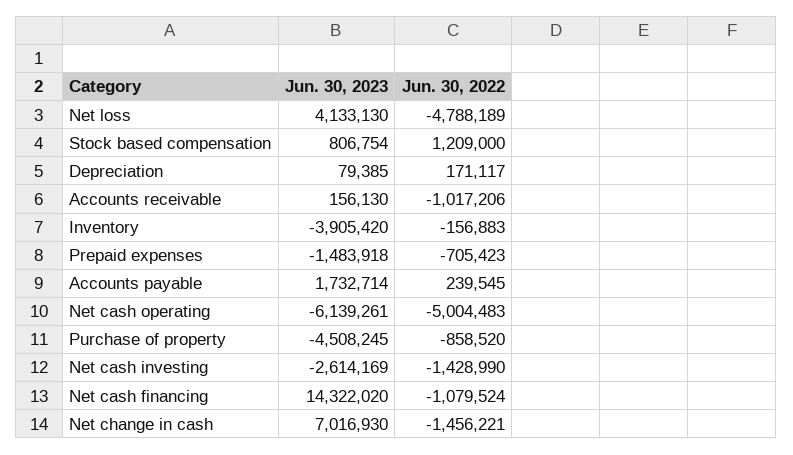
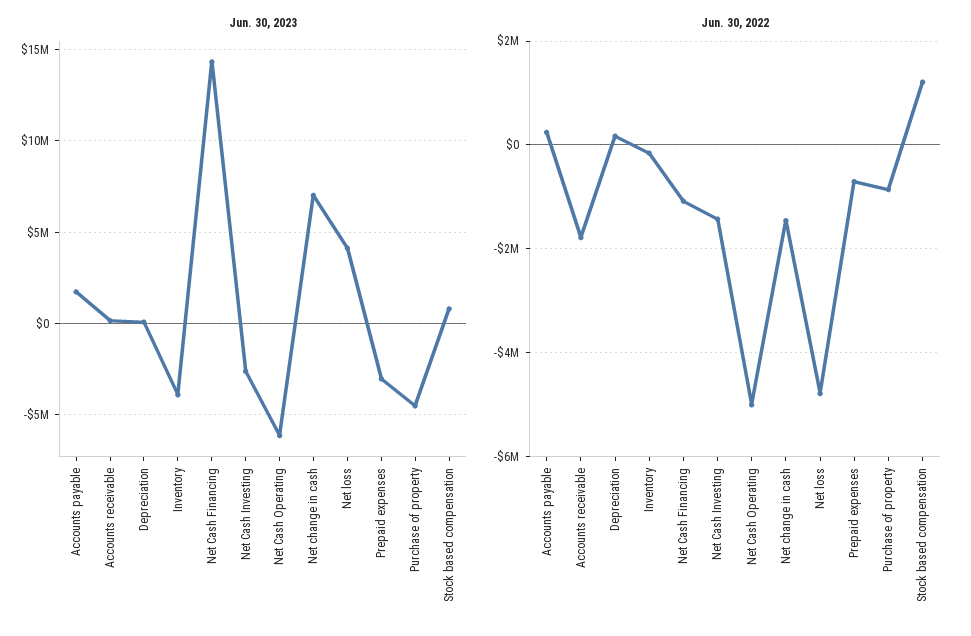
  {
    "Jun. 30, 2023": {
      "Net loss": 4133130,
      "Stock based compensation": 806754,
      "Depreciation": 79385,
      "Accounts receivable": 156130,
      "Inventory": -3905420,
-     "Prepaid expenses": -1483918,
+     "Prepaid expenses": -3000000,
      "Accounts payable": 1732714,
      "Net cash operating": -6139261,
      "Purchase of property": -4508245,
      "Net cash investing": -2614169,
      "Net cash financing": 14322020,
      "Net change in cash": 7016930
    },
    "Jun. 30, 2022": {
      "Net loss": -4788189,
      "Stock based compensation": 1209000,
      "Depreciation": 171117,
-     "Accounts receivable": -1017206,
+     "Accounts receivable": -1800000,
      "Inventory": -156883,
      "Prepaid expenses": -705423,
      "Accounts payable": 239545,
      "Net cash operating": -5004483,
      "Purchase of property": -858520,
      "Net cash investing": -1428990,
      "Net cash financing": -1079524,
      "Net change in cash": -1456221
    }
  }

